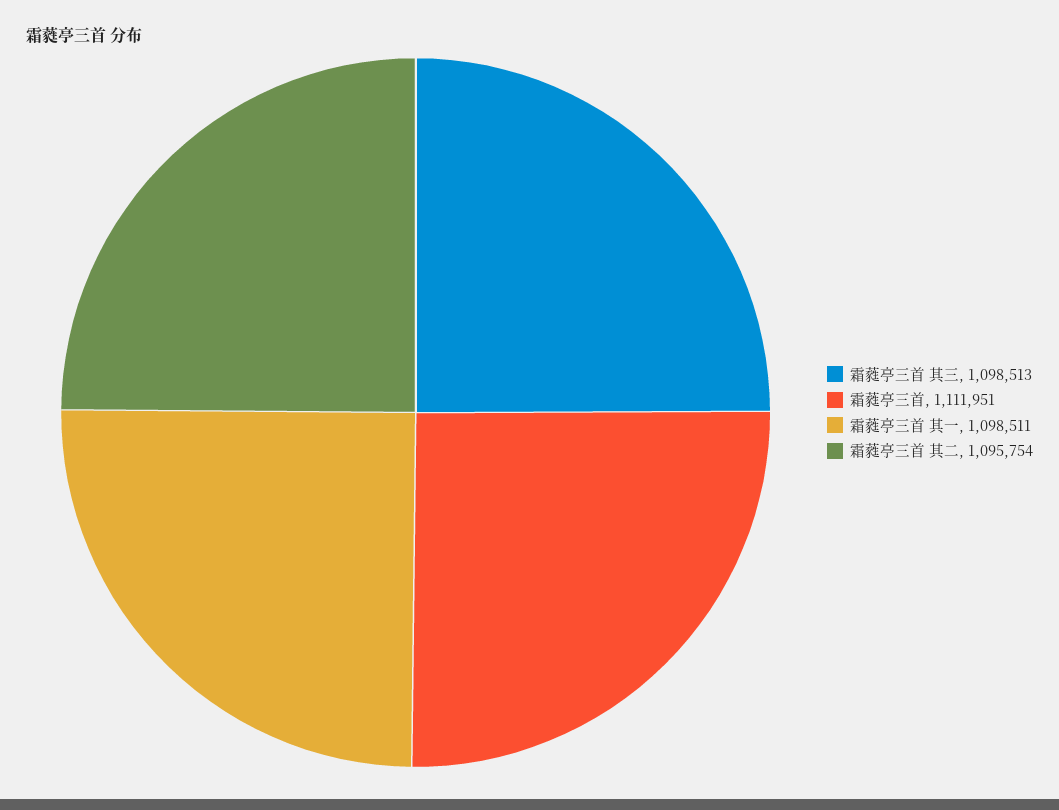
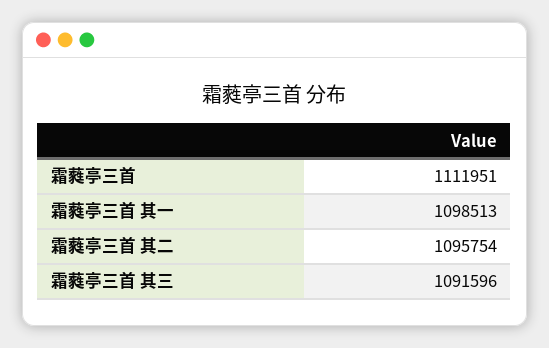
  {
-   "霜蕤亭三首 其三": 1098513,
+   "霜蕤亭三首 其三": 1091596,
    "霜蕤亭三首": 1111951,
-   "霜蕤亭三首 其一": 1098511,
+   "霜蕤亭三首 其一": 1098513,
    "霜蕤亭三首 其二": 1095754
  }

